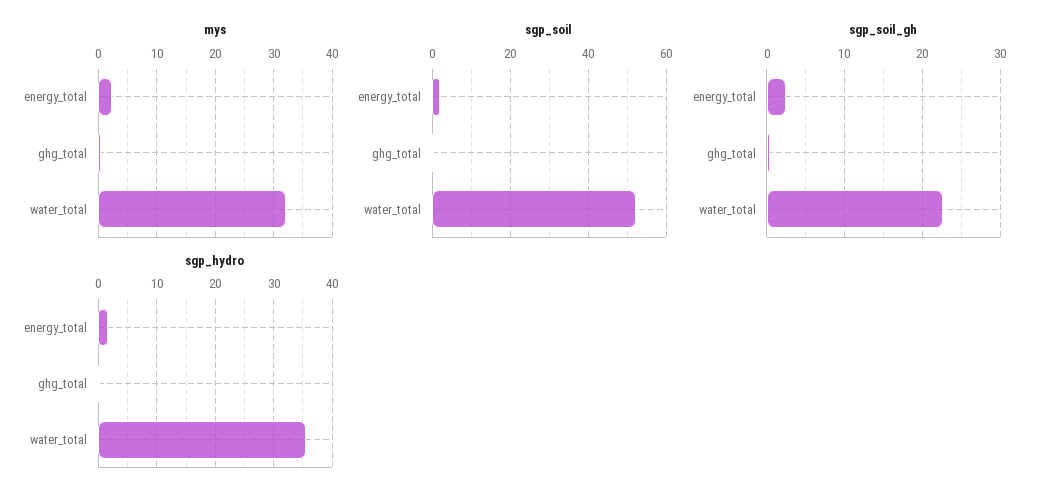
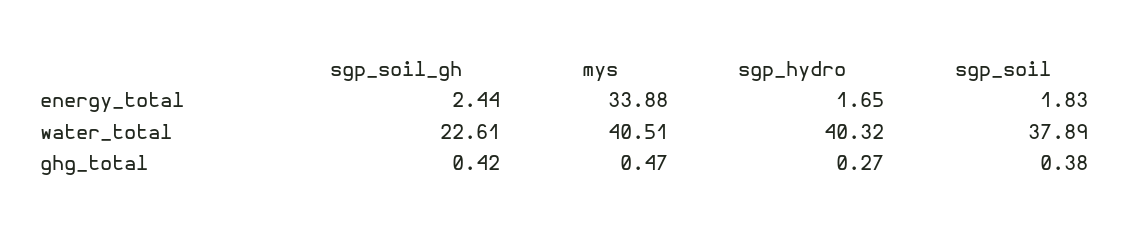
  {
    "mys": {
-     "energy_total": 2,
+     "energy_total": 33.88,
      "ghg_total": 0.47,
-     "water_total": 32
+     "water_total": 40.51
    },
    "sgp_soil": {
      "energy_total": 1.83,
      "ghg_total": 0.38,
-     "water_total": 52
+     "water_total": 37.89
    },
    "sgp_soil_gh": {
      "energy_total": 2.44,
      "ghg_total": 0.42,
      "water_total": 22.61
    },
    "sgp_hydro": {
      "energy_total": 1.65,
      "ghg_total": 0.27,
-     "water_total": 36
+     "water_total": 40.32
    }
  }

